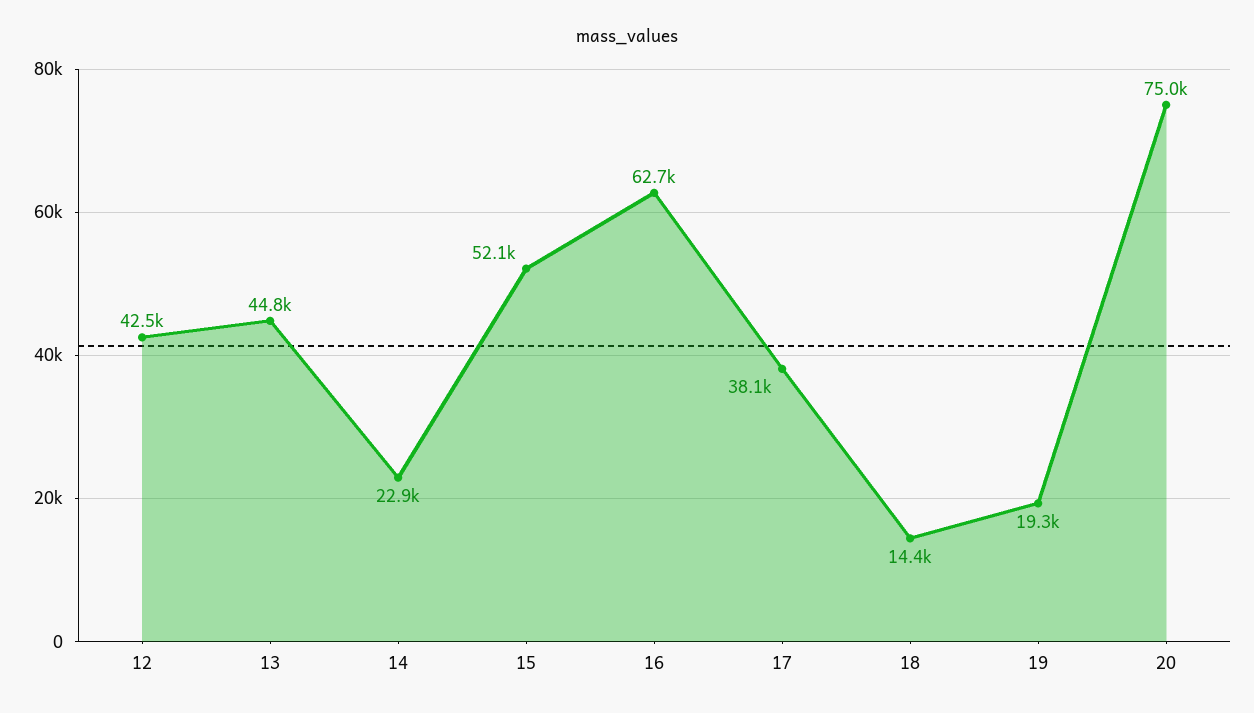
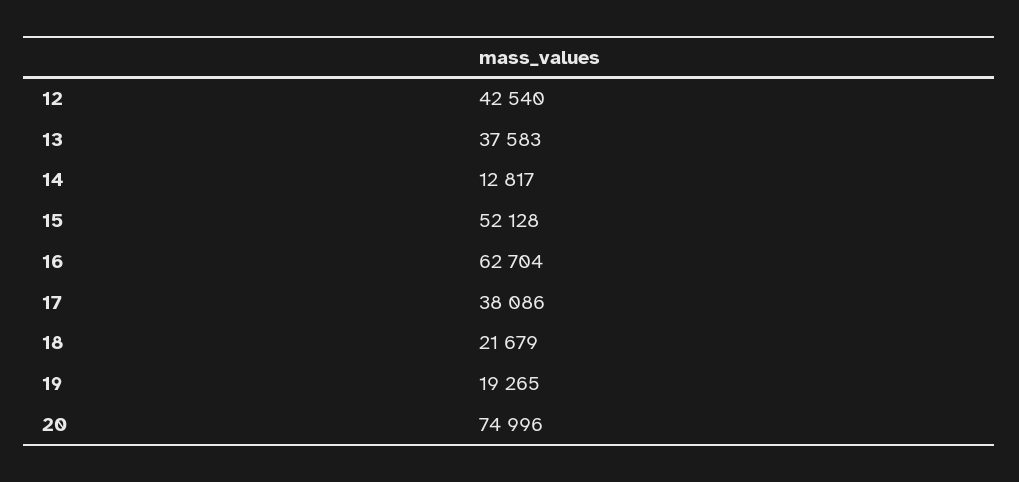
  {
    "12": 42540,
-   "13": 44800,
+   "13": 37583,
-   "14": 22900,
+   "14": 12817,
    "15": 52128,
    "16": 62704,
    "17": 38086,
-   "18": 14400,
+   "18": 21679,
    "19": 19265,
    "20": 74996
  }

